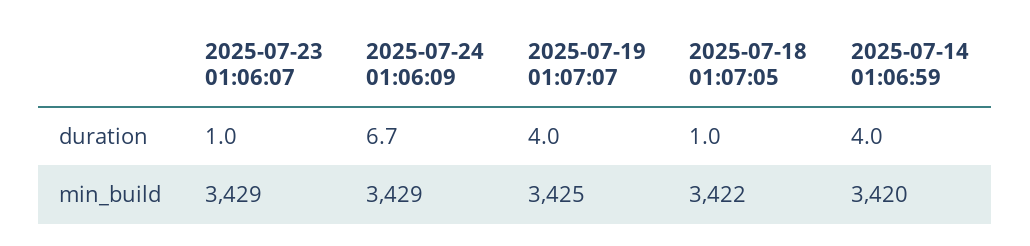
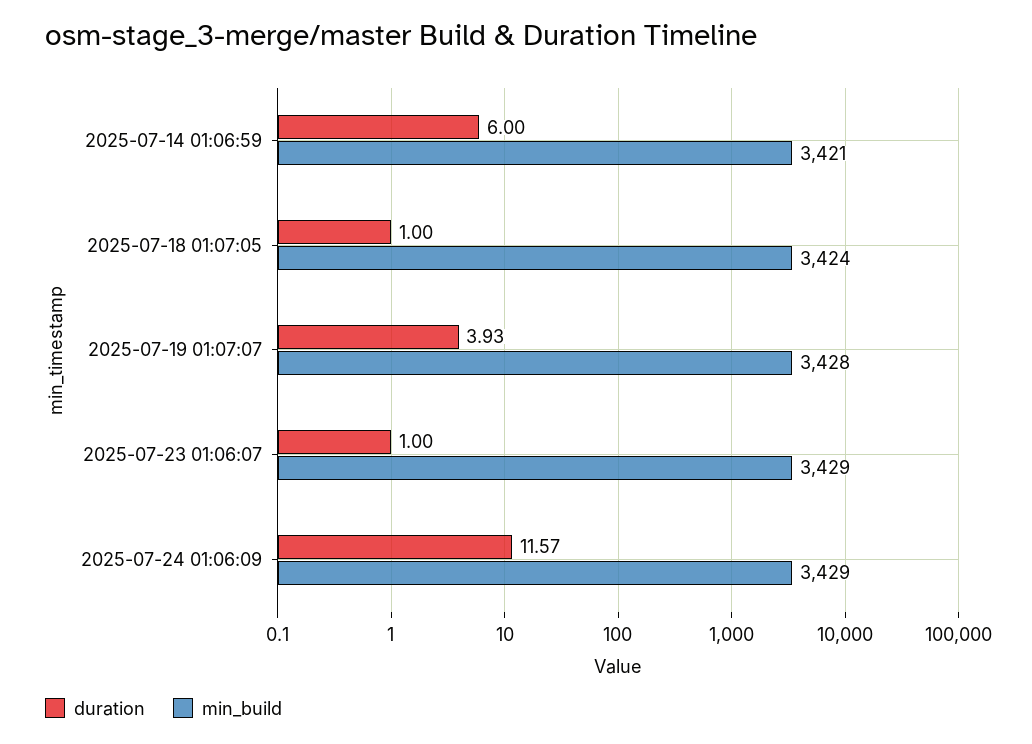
  {
    "duration": {
      "2025-07-23 01:06:07": 1,
-     "2025-07-24 01:06:09": 6.7,
+     "2025-07-24 01:06:09": 11.57,
-     "2025-07-19 01:07:07": 4,
+     "2025-07-19 01:07:07": 3.93,
      "2025-07-18 01:07:05": 1,
-     "2025-07-14 01:06:59": 4
+     "2025-07-14 01:06:59": 6
    },
    "min_build": {
      "2025-07-23 01:06:07": 3429,
      "2025-07-24 01:06:09": 3429,
-     "2025-07-19 01:07:07": 3425,
+     "2025-07-19 01:07:07": 3428,
-     "2025-07-18 01:07:05": 3422,
+     "2025-07-18 01:07:05": 3424,
-     "2025-07-14 01:06:59": 3420
+     "2025-07-14 01:06:59": 3421
    }
  }

